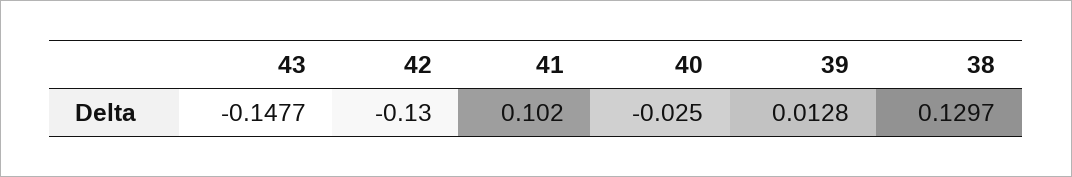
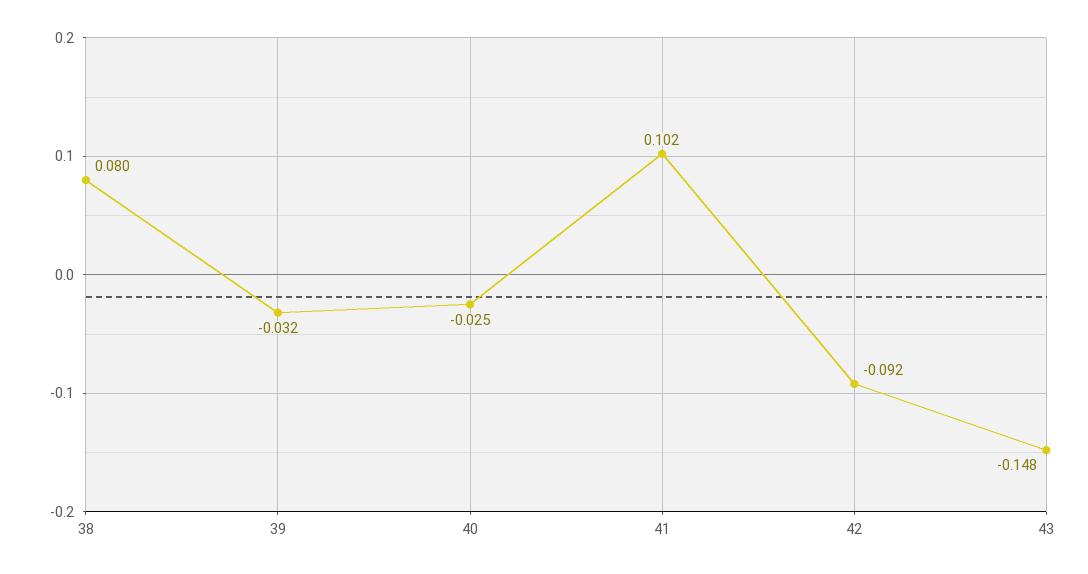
  {
    "43": -0.1477,
-   "42": -0.13,
+   "42": -0.092,
    "41": 0.102,
    "40": -0.025,
-   "39": 0.0128,
+   "39": -0.032,
-   "38": 0.1297
+   "38": 0.08
  }

